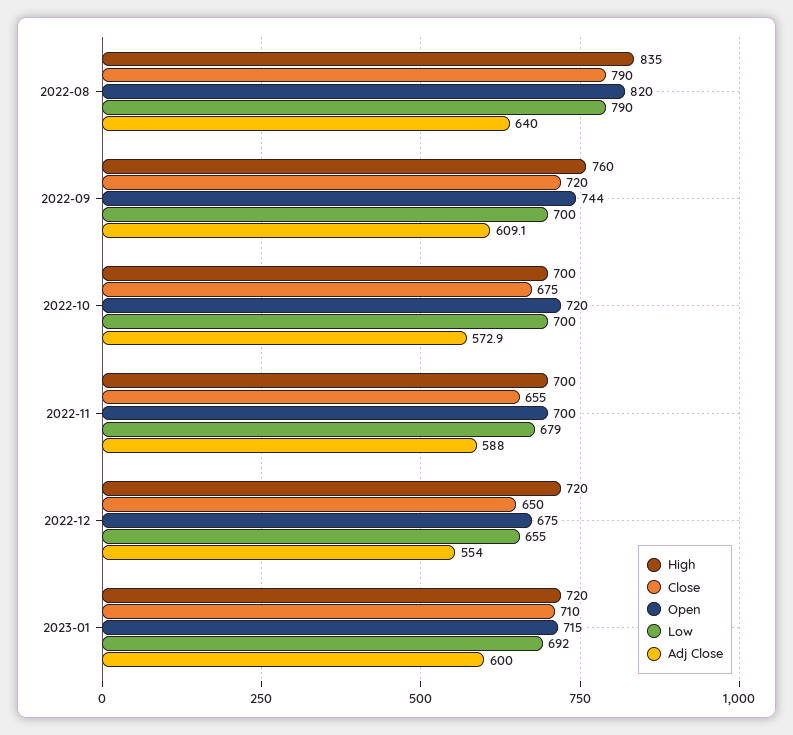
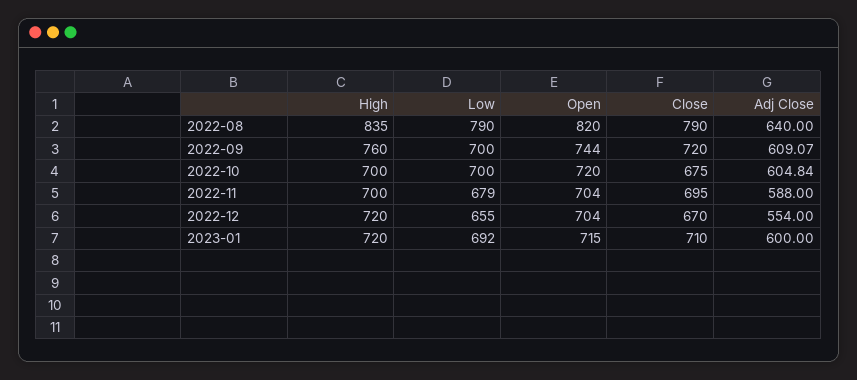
  {
    "High": {
      "2022-08": 835,
      "2022-09": 760,
      "2022-10": 700,
      "2022-11": 700,
      "2022-12": 720,
      "2023-01": 720
    },
    "Close": {
      "2022-08": 790,
      "2022-09": 720,
      "2022-10": 675,
-     "2022-11": 655,
+     "2022-11": 695,
-     "2022-12": 650,
+     "2022-12": 670,
      "2023-01": 710
    },
    "Open": {
      "2022-08": 820,
      "2022-09": 744,
      "2022-10": 720,
-     "2022-11": 700,
+     "2022-11": 704,
-     "2022-12": 675,
+     "2022-12": 704,
      "2023-01": 715
    },
    "Low": {
      "2022-08": 790,
      "2022-09": 700,
      "2022-10": 700,
      "2022-11": 679,
      "2022-12": 655,
      "2023-01": 692
    },
    "Adj Close": {
      "2022-08": 640,
      "2022-09": 609.07,
-     "2022-10": 572.9,
+     "2022-10": 604.84,
      "2022-11": 588,
      "2022-12": 554,
      "2023-01": 600
    }
  }

